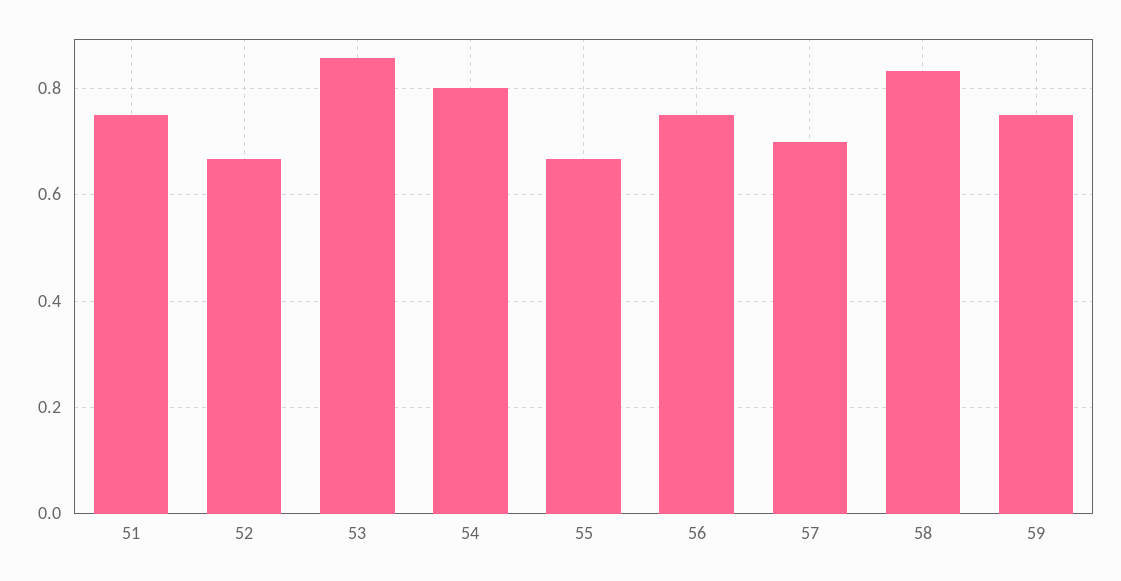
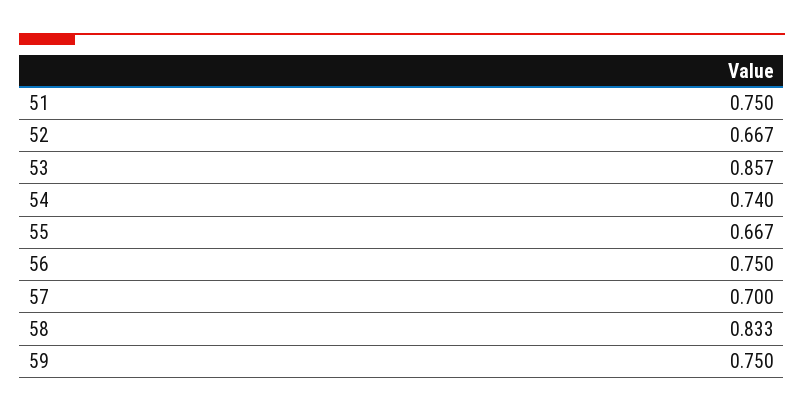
  {
    "51": 0.75,
    "52": 0.667,
    "53": 0.857,
-   "54": 0.8,
+   "54": 0.74,
    "55": 0.667,
    "56": 0.75,
    "57": 0.7,
    "58": 0.833,
    "59": 0.75
  }

